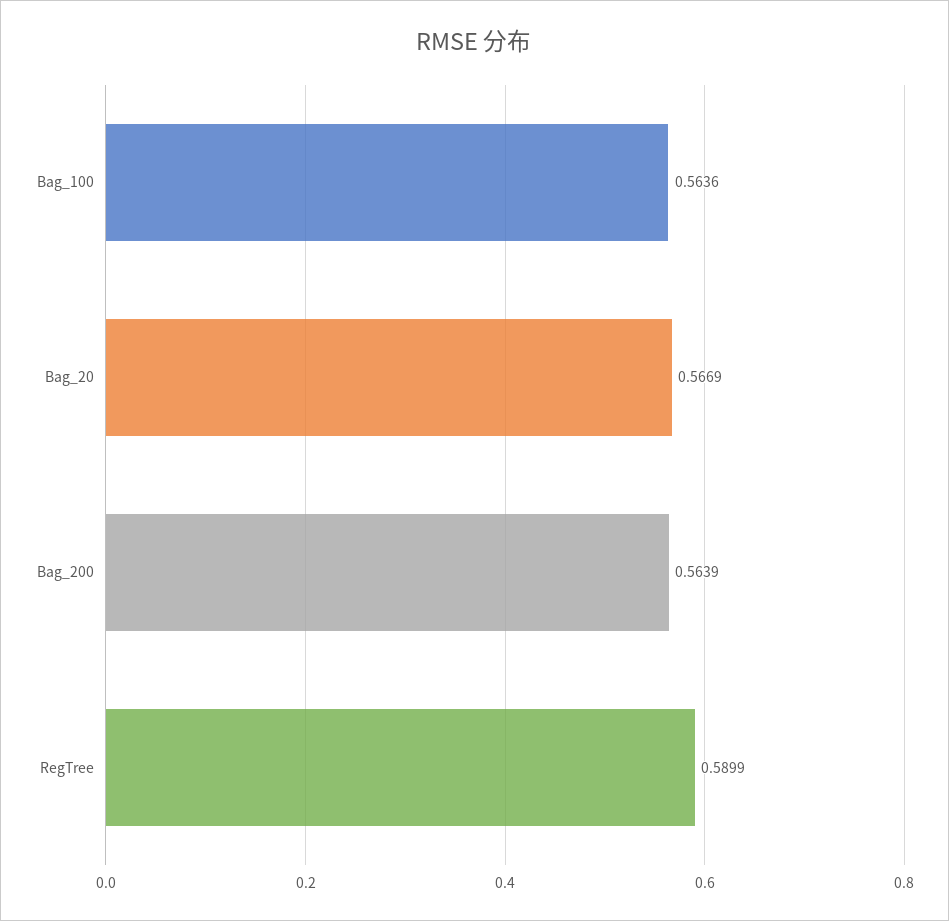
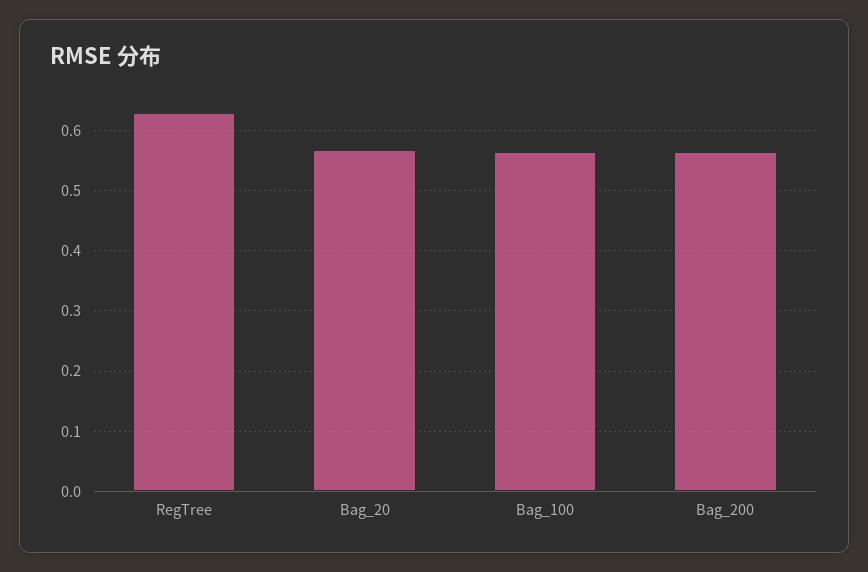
  {
    "Bag_100": 0.5636,
    "Bag_20": 0.5669,
    "Bag_200": 0.5639,
-   "RegTree": 0.5899
+   "RegTree": 0.63
  }

